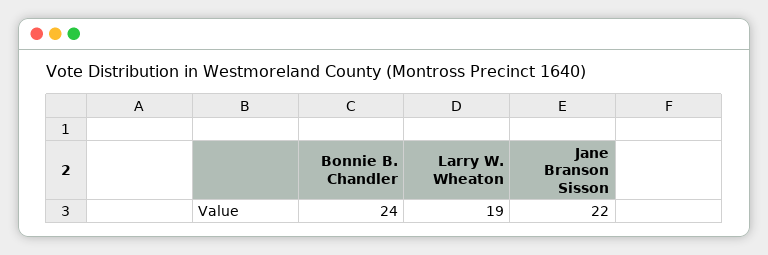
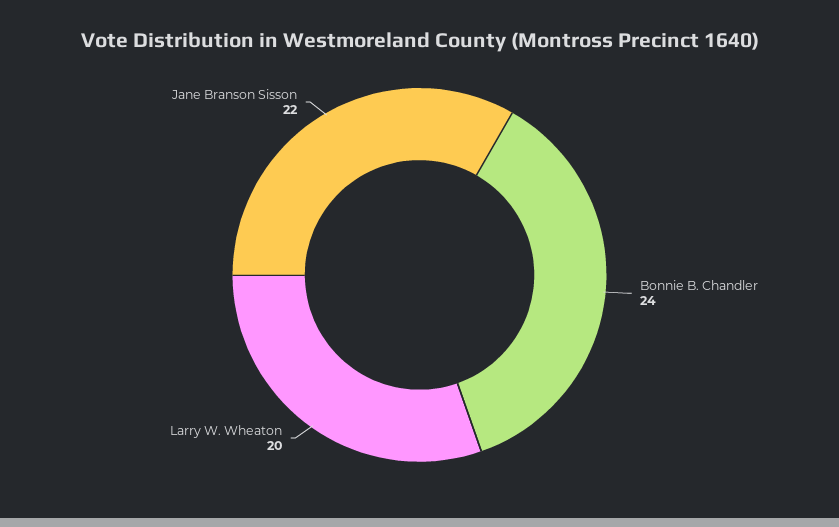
  {
    "Bonnie B. Chandler": 24,
-   "Larry W. Wheaton": 19,
+   "Larry W. Wheaton": 20,
    "Jane Branson Sisson": 22
  }

